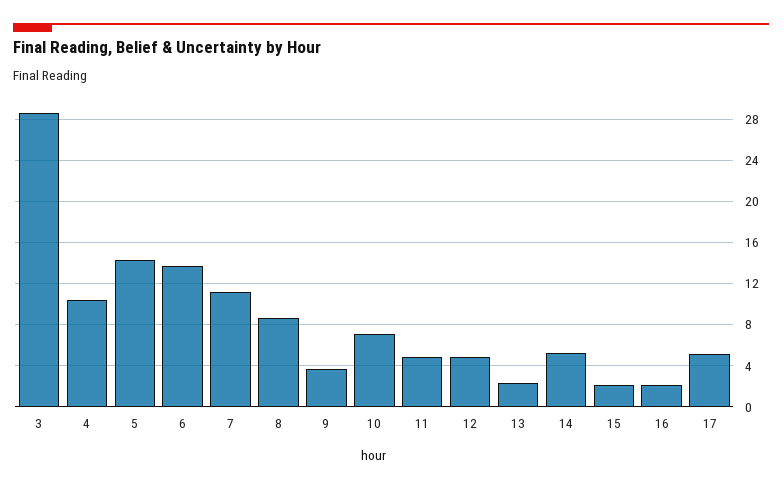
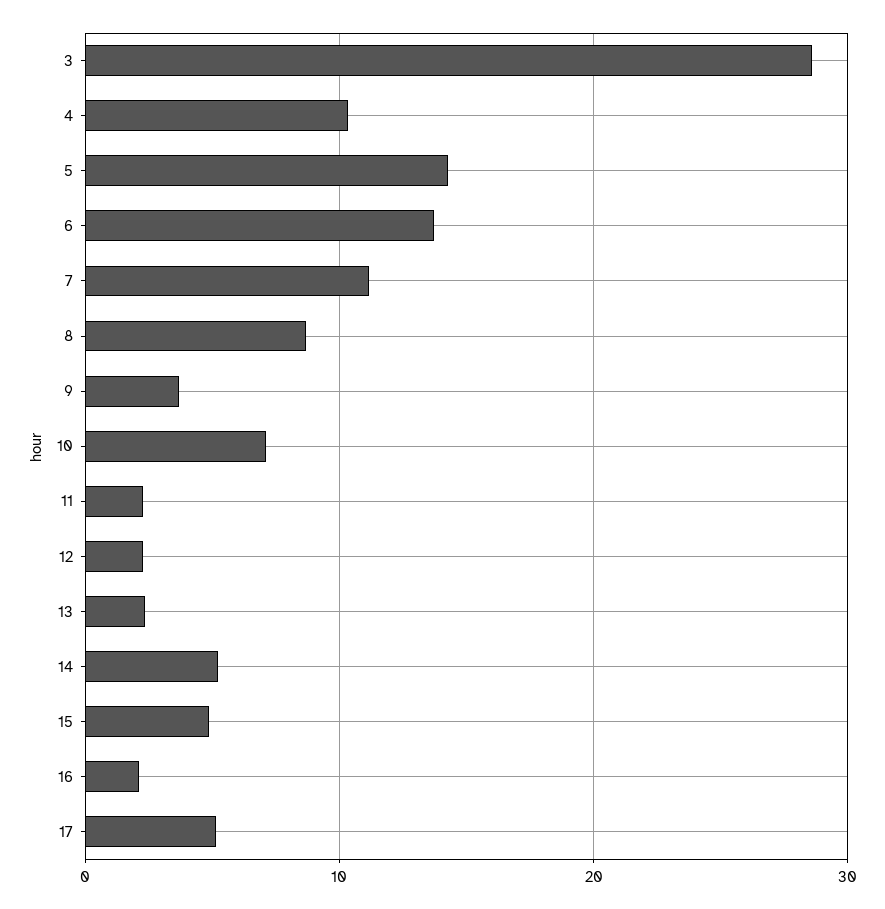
  {
    "3": 29,
    "4": 10,
    "5": 14,
    "6": 14,
    "7": 11,
    "8": 9,
    "9": 4,
    "10": 7,
-   "11": 5,
+   "11": 2,
-   "12": 5,
+   "12": 2,
    "13": 2,
    "14": 5,
-   "15": 2,
+   "15": 5,
    "16": 2,
    "17": 5
  }

